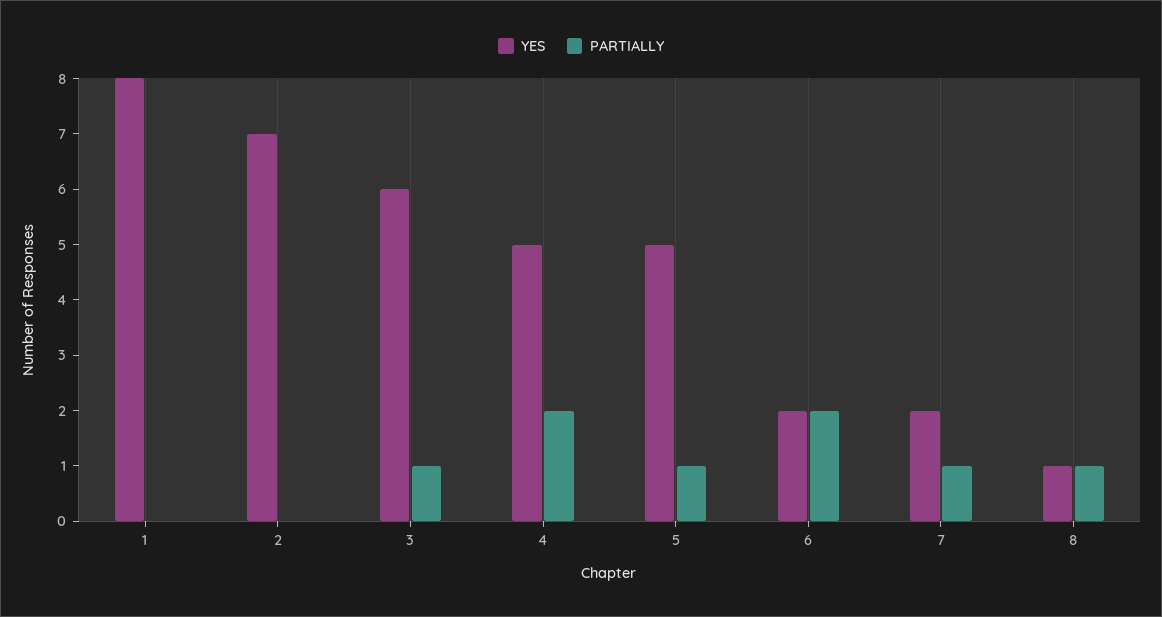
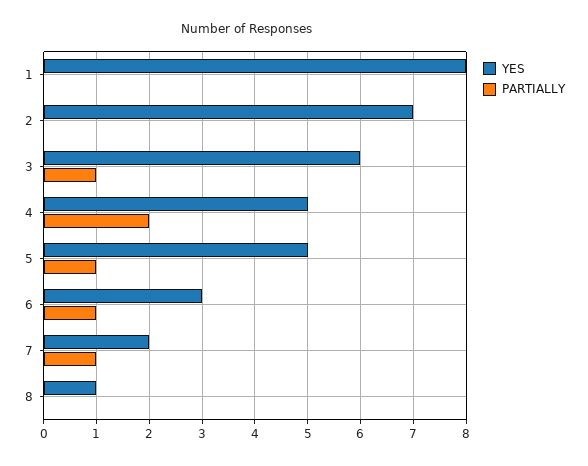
  {
    "YES": {
      "1": 8,
      "2": 7,
      "3": 6,
      "4": 5,
      "5": 5,
-     "6": 2,
+     "6": 3,
      "7": 2,
      "8": 1
    },
    "PARTIALLY": {
      "1": 0,
      "2": 0,
      "3": 1,
      "4": 2,
      "5": 1,
-     "6": 2,
+     "6": 1,
      "7": 1,
-     "8": 1
+     "8": 0
    }
  }

